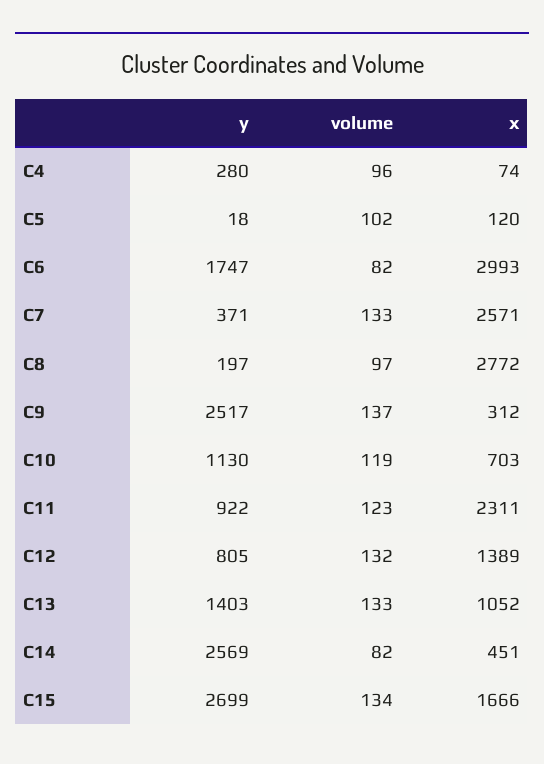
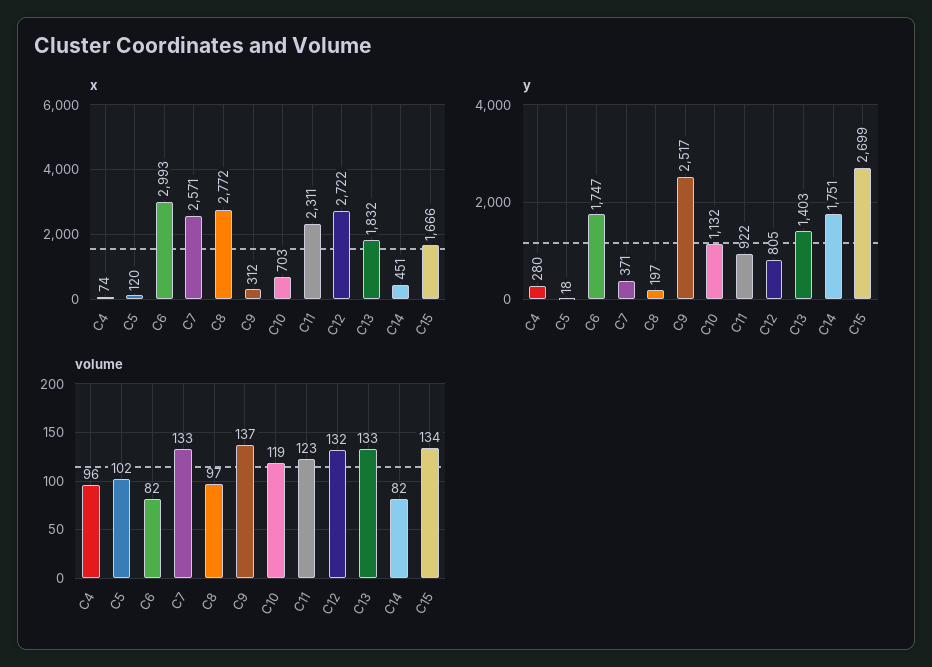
  {
    "y": {
      "C4": 280,
      "C5": 18,
      "C6": 1747,
      "C7": 371,
      "C8": 197,
      "C9": 2517,
-     "C10": 1130,
+     "C10": 1132,
      "C11": 922,
      "C12": 805,
      "C13": 1403,
-     "C14": 2569,
+     "C14": 1751,
      "C15": 2699
    },
    "volume": {
      "C4": 96,
      "C5": 102,
      "C6": 82,
      "C7": 133,
      "C8": 97,
      "C9": 137,
      "C10": 119,
      "C11": 123,
      "C12": 132,
      "C13": 133,
      "C14": 82,
      "C15": 134
    },
    "x": {
      "C4": 74,
      "C5": 120,
      "C6": 2993,
      "C7": 2571,
      "C8": 2772,
      "C9": 312,
      "C10": 703,
      "C11": 2311,
-     "C12": 1389,
+     "C12": 2722,
-     "C13": 1052,
+     "C13": 1832,
      "C14": 451,
      "C15": 1666
    }
  }

